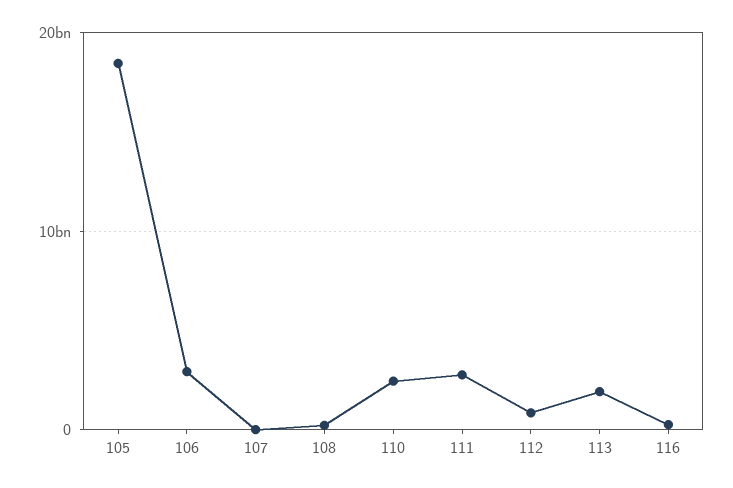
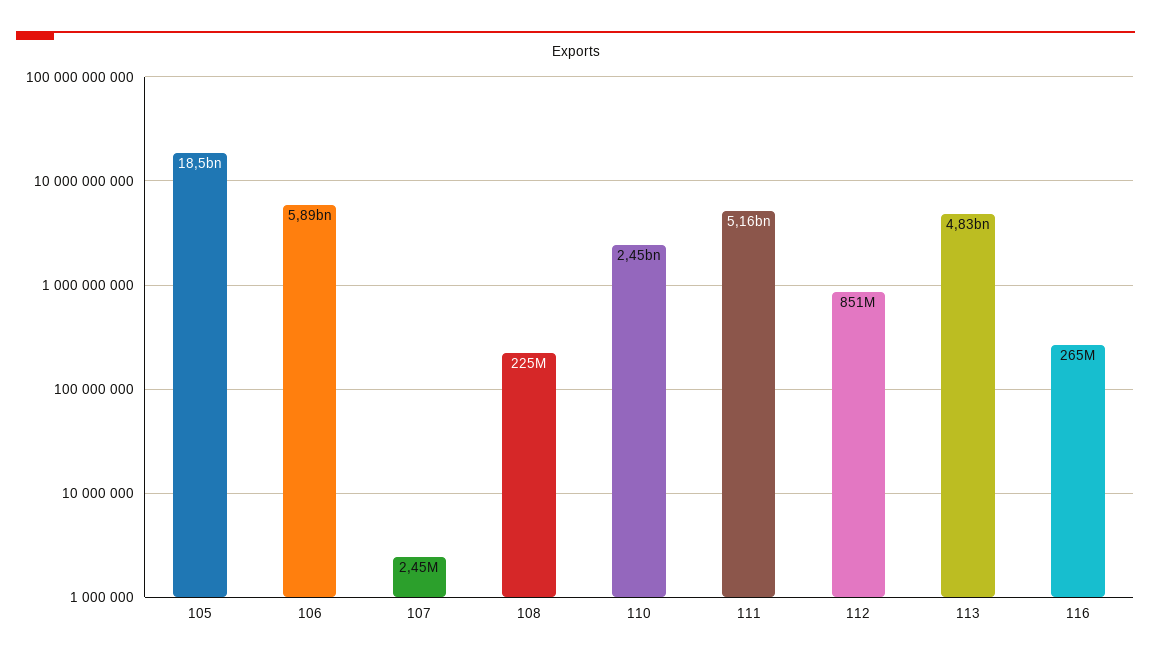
  {
    "105": 18500000000,
-   "106": 3000000000,
+   "106": 5890000000,
    "107": 2450000,
    "108": 225000000,
    "110": 2450000000,
-   "111": 3000000000,
+   "111": 5160000000,
    "112": 851000000,
-   "113": 2000000000,
+   "113": 4830000000,
    "116": 265000000
  }

